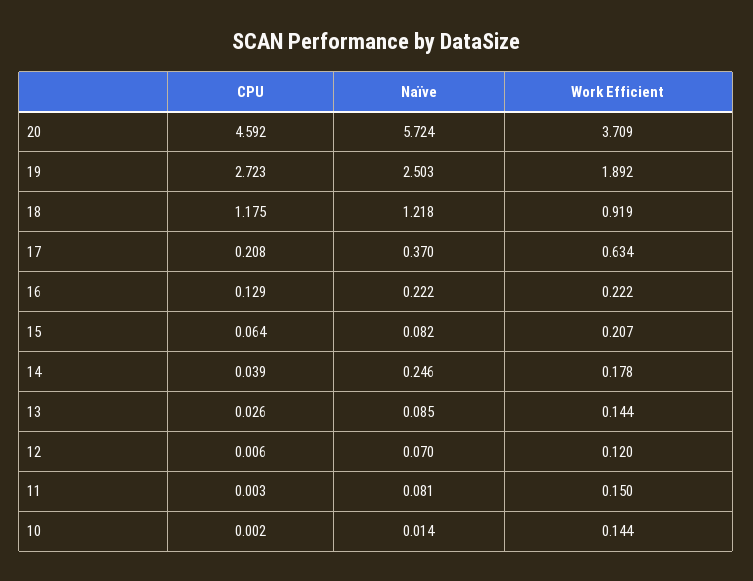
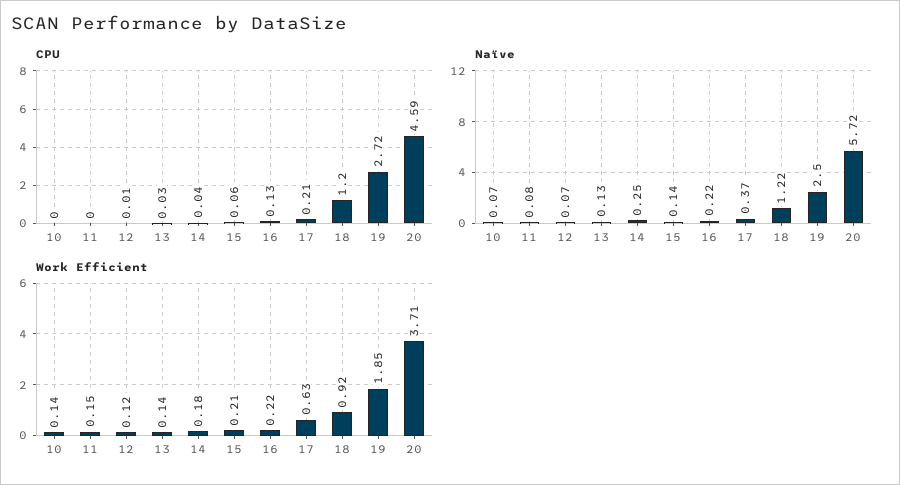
  {
    "CPU": {
      "20": 4.592,
      "19": 2.723,
-     "18": 1.175,
+     "18": 1.2,
      "17": 0.208,
      "16": 0.129,
      "15": 0.064,
      "14": 0.039,
      "13": 0.026,
      "12": 0.006,
      "11": 0.003,
      "10": 0.002
    },
    "Naïve": {
      "20": 5.724,
      "19": 2.503,
      "18": 1.218,
      "17": 0.37,
      "16": 0.222,
-     "15": 0.082,
+     "15": 0.14,
      "14": 0.246,
-     "13": 0.085,
+     "13": 0.13,
      "12": 0.07,
      "11": 0.081,
-     "10": 0.014
+     "10": 0.07
    },
    "Work Efficient": {
      "20": 3.709,
-     "19": 1.892,
+     "19": 1.85,
      "18": 0.919,
      "17": 0.634,
      "16": 0.222,
      "15": 0.207,
      "14": 0.178,
      "13": 0.144,
      "12": 0.12,
      "11": 0.15,
      "10": 0.144
    }
  }

